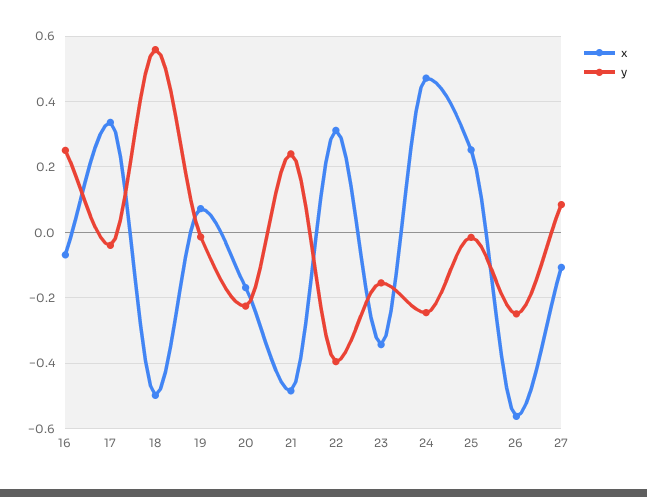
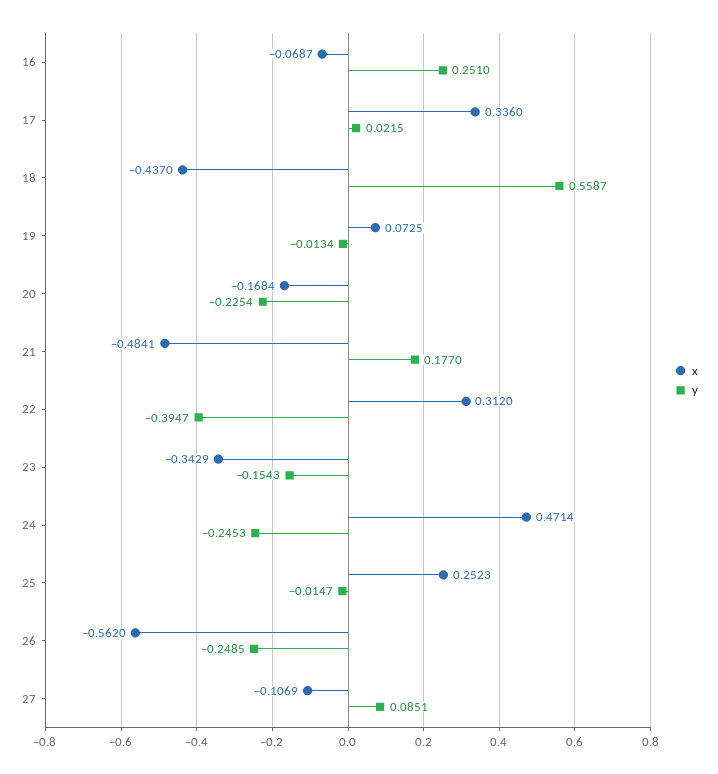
  {
    "x": {
      "16": -0.0687,
      "17": 0.336,
-     "18": -0.5,
+     "18": -0.437,
      "19": 0.0725,
      "20": -0.1684,
      "21": -0.4841,
      "22": 0.312,
      "23": -0.3429,
      "24": 0.4714,
      "25": 0.2523,
      "26": -0.562,
      "27": -0.1069
    },
    "y": {
      "16": 0.251,
-     "17": -0.04,
+     "17": 0.0215,
      "18": 0.5587,
      "19": -0.0134,
      "20": -0.2254,
-     "21": 0.24,
+     "21": 0.177,
      "22": -0.3947,
      "23": -0.1543,
      "24": -0.2453,
      "25": -0.0147,
      "26": -0.2485,
      "27": 0.0851
    }
  }

